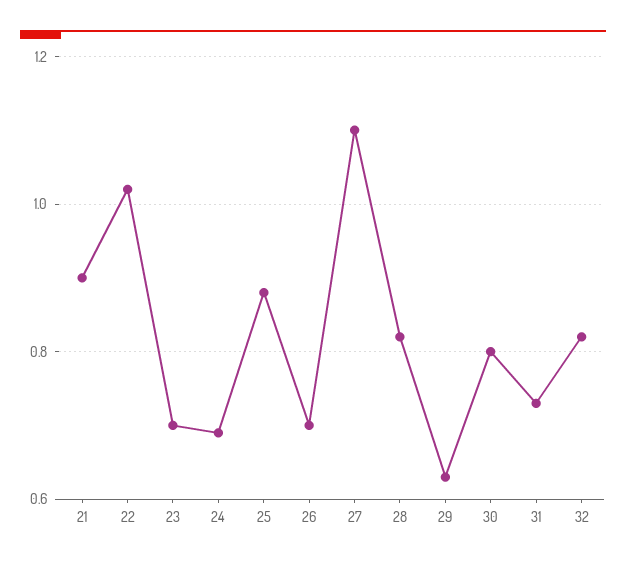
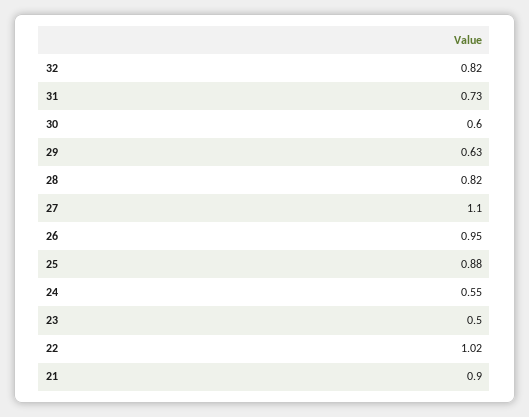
  {
    "21": 0.9,
    "22": 1.02,
-   "23": 0.7,
+   "23": 0.5,
-   "24": 0.7,
+   "24": 0.55,
    "25": 0.88,
-   "26": 0.7,
+   "26": 0.95,
    "27": 1.1,
    "28": 0.82,
    "29": 0.63,
-   "30": 0.8,
+   "30": 0.6,
    "31": 0.73,
    "32": 0.82
  }

